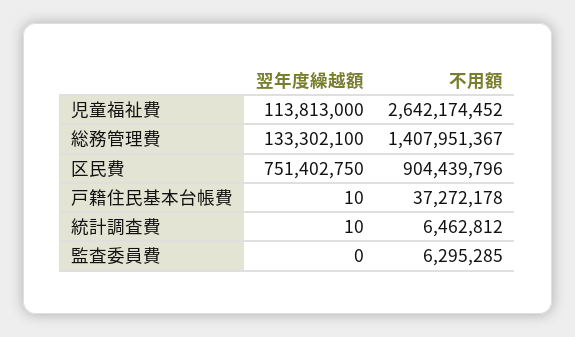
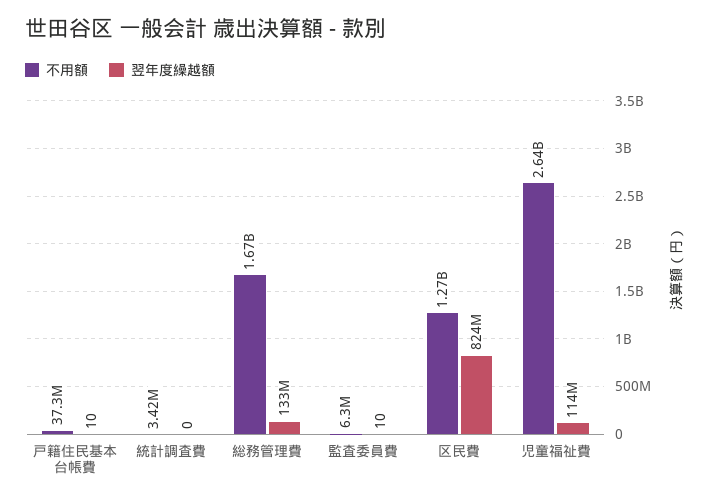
  {
    "翌年度繰越額": {
      "児童福祉費": 113813000,
      "総務管理費": 133302100,
-     "区民費": 751402750,
+     "区民費": 824000000,
      "戸籍住民基本台帳費": 10,
-     "統計調査費": 10,
+     "統計調査費": 0,
-     "監査委員費": 0
+     "監査委員費": 10
    },
    "不用額": {
      "児童福祉費": 2642174452,
-     "総務管理費": 1407951367,
+     "総務管理費": 1670000000,
-     "区民費": 904439796,
+     "区民費": 1270000000,
      "戸籍住民基本台帳費": 37272178,
-     "統計調査費": 6462812,
+     "統計調査費": 3420000,
      "監査委員費": 6295285
    }
  }

